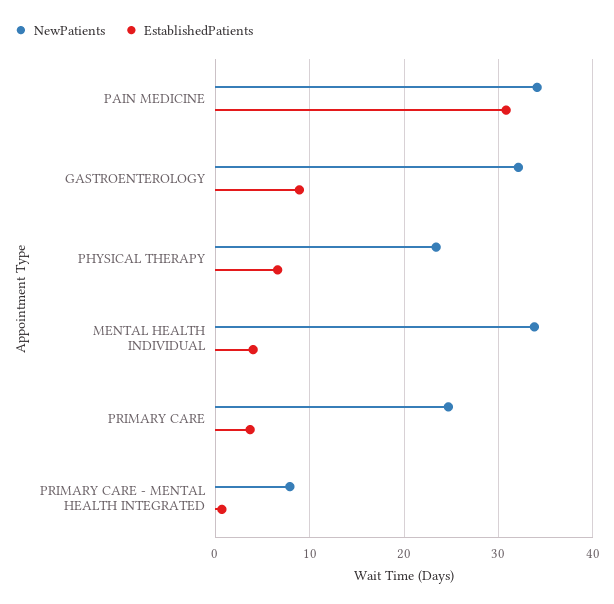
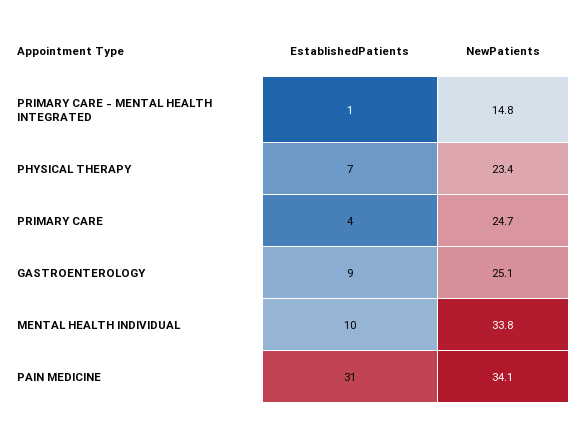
  {
    "NewPatients": {
      "PAIN MEDICINE": 34.1,
-     "GASTROENTEROLOGY": 32,
+     "GASTROENTEROLOGY": 25.1,
      "PHYSICAL THERAPY": 23.4,
      "MENTAL HEALTH INDIVIDUAL": 33.8,
      "PRIMARY CARE": 24.7,
-     "PRIMARY CARE - MENTAL HEALTH INTEGRATED": 8
+     "PRIMARY CARE - MENTAL HEALTH INTEGRATED": 14.8
    },
    "EstablishedPatients": {
      "PAIN MEDICINE": 31,
      "GASTROENTEROLOGY": 9,
      "PHYSICAL THERAPY": 7,
-     "MENTAL HEALTH INDIVIDUAL": 4,
+     "MENTAL HEALTH INDIVIDUAL": 10,
      "PRIMARY CARE": 4,
      "PRIMARY CARE - MENTAL HEALTH INTEGRATED": 1
    }
  }

